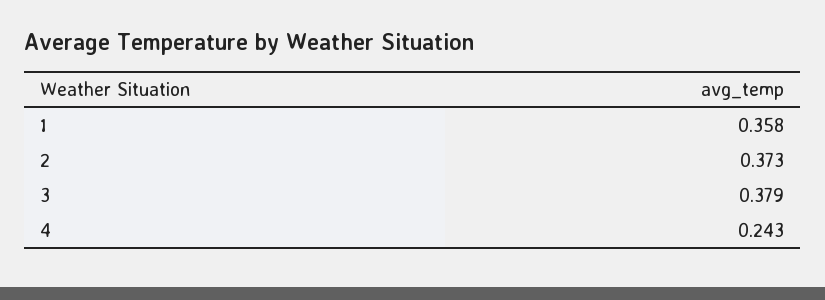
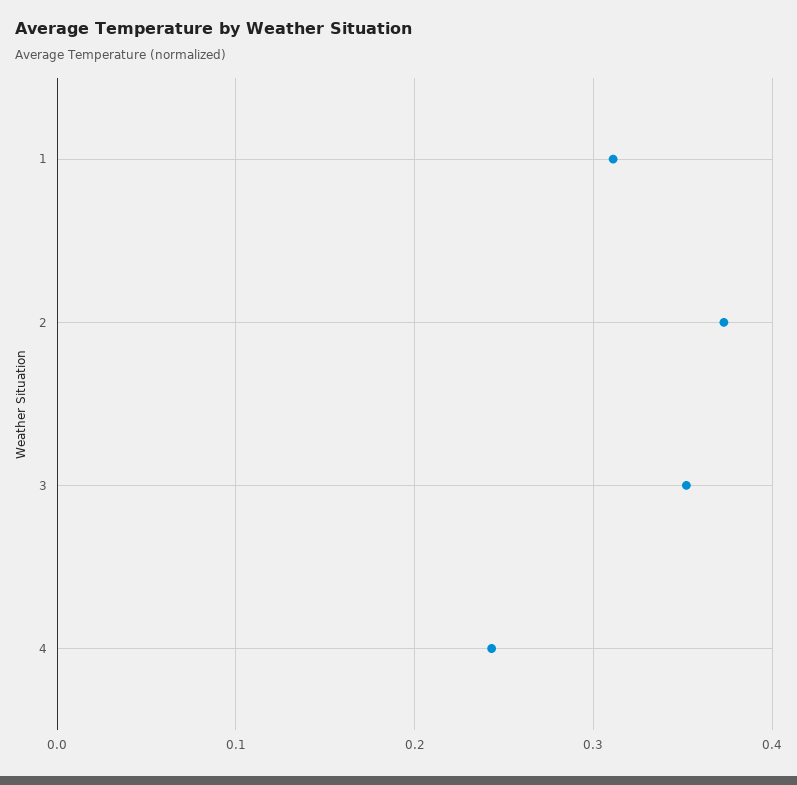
  {
-   "1": 0.358,
+   "1": 0.31,
    "2": 0.373,
-   "3": 0.379,
+   "3": 0.35,
    "4": 0.243
  }

